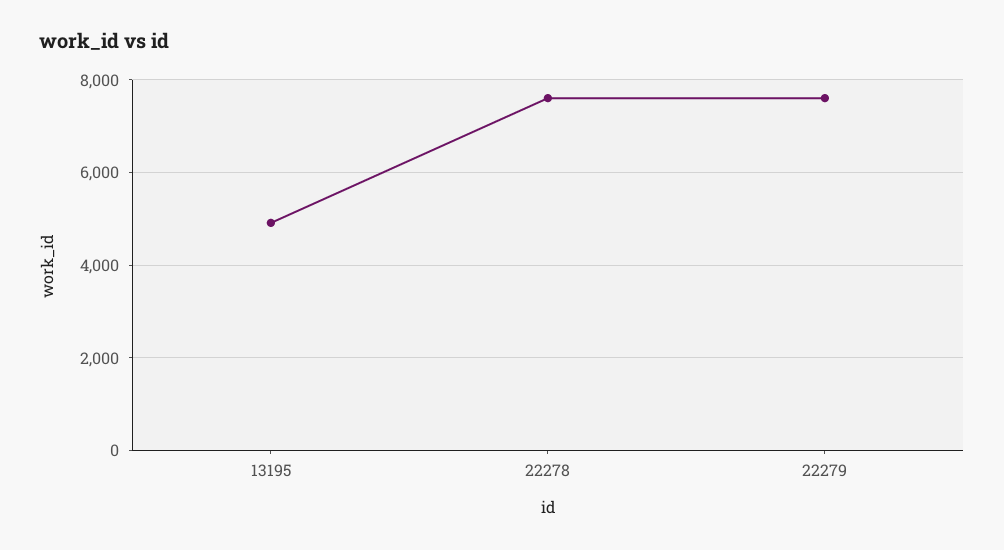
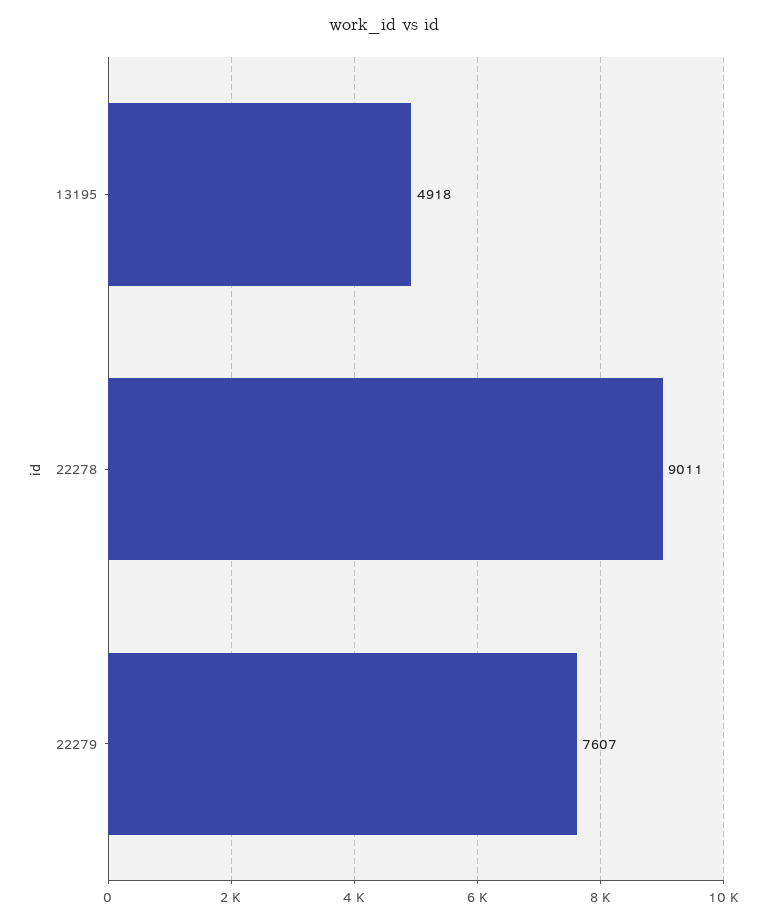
  {
    "13195": 4918,
-   "22278": 7600,
+   "22278": 9011,
    "22279": 7607
  }

